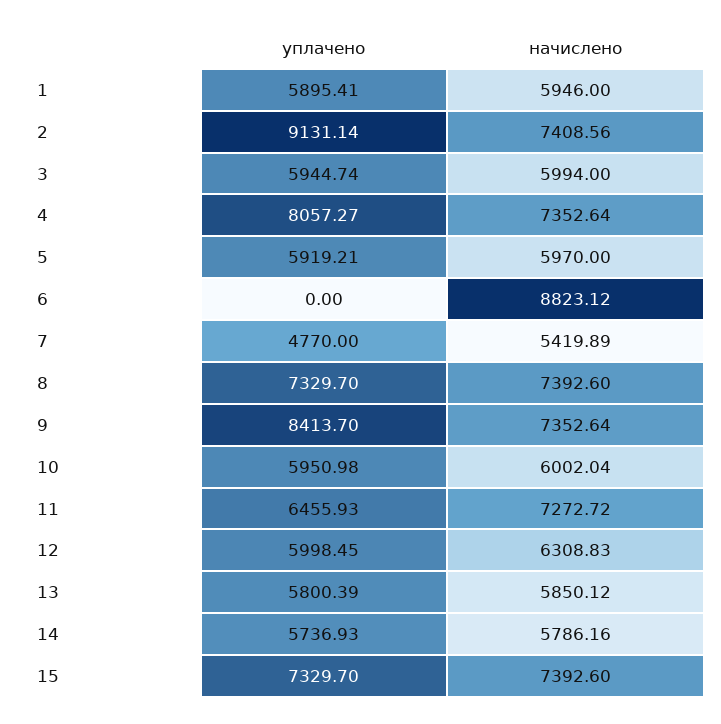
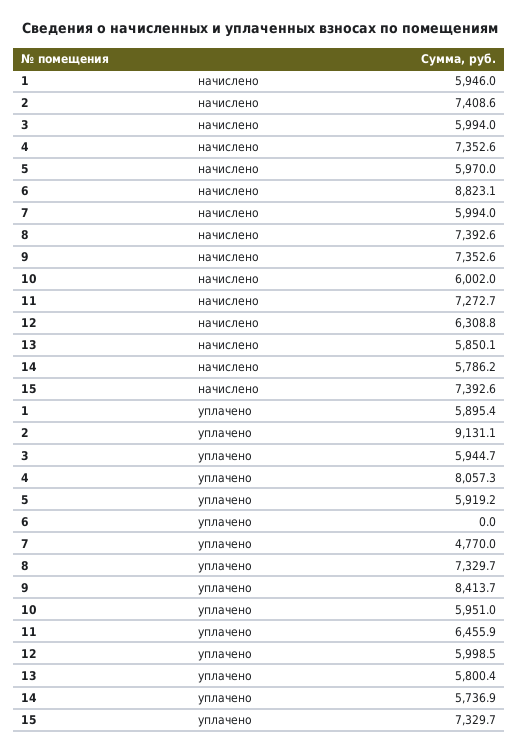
  {
    "уплачено": {
      "1": 5895.41,
      "2": 9131.14,
      "3": 5944.74,
      "4": 8057.27,
      "5": 5919.21,
      "6": 0,
      "7": 4770,
      "8": 7329.7,
      "9": 8413.7,
      "10": 5950.98,
      "11": 6455.93,
      "12": 5998.45,
      "13": 5800.39,
      "14": 5736.93,
      "15": 7329.7
    },
    "начислено": {
      "1": 5946,
      "2": 7408.56,
      "3": 5994,
      "4": 7352.64,
      "5": 5970,
      "6": 8823.12,
-     "7": 5419.89,
+     "7": 5994,
      "8": 7392.6,
      "9": 7352.64,
      "10": 6002.04,
      "11": 7272.72,
      "12": 6308.83,
      "13": 5850.12,
      "14": 5786.16,
      "15": 7392.6
    }
  }

